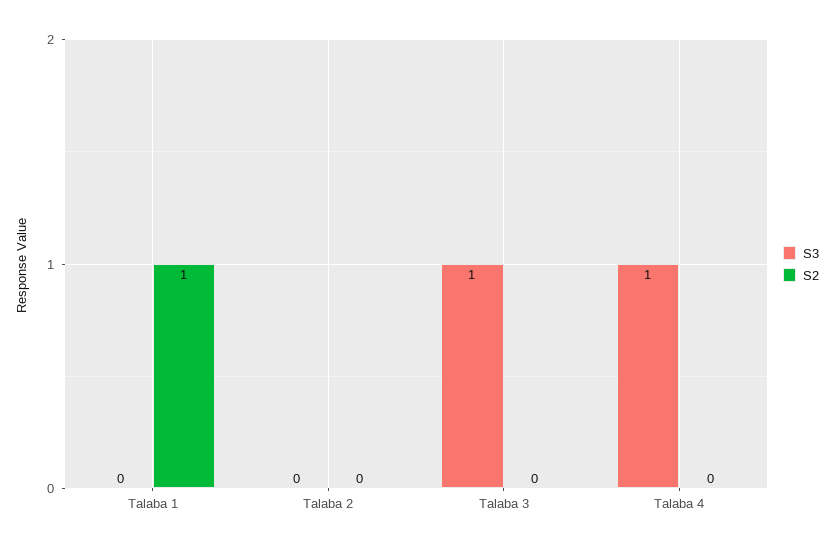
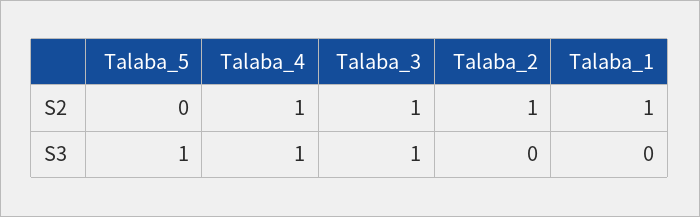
  {
    "S3": {
      "Talaba 1": 0,
      "Talaba 2": 0,
      "Talaba 3": 1,
-     "Talaba 4": 1
+     "Talaba 4": 1,
+     "Talaba_5": 1
    },
    "S2": {
      "Talaba 1": 1,
-     "Talaba 2": 0,
+     "Talaba 2": 1,
-     "Talaba 3": 0,
+     "Talaba 3": 1,
-     "Talaba 4": 0
+     "Talaba 4": 1,
+     "Talaba_5": 0
    }
  }

